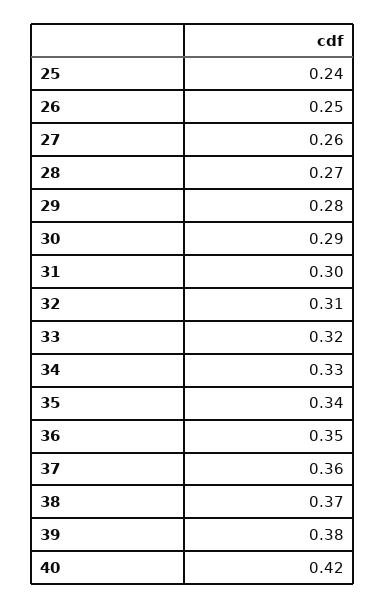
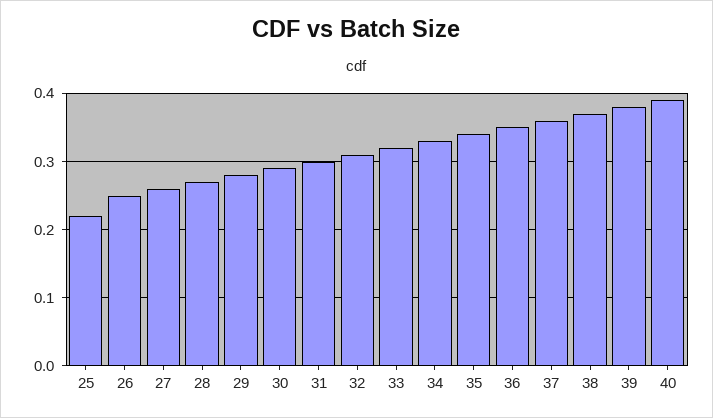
  {
-   "25": 0.24,
+   "25": 0.22,
    "26": 0.25,
    "27": 0.26,
    "28": 0.27,
    "29": 0.28,
    "30": 0.29,
    "31": 0.3,
    "32": 0.31,
    "33": 0.32,
    "34": 0.33,
    "35": 0.34,
    "36": 0.35,
    "37": 0.36,
    "38": 0.37,
    "39": 0.38,
-   "40": 0.42
+   "40": 0.39
  }

